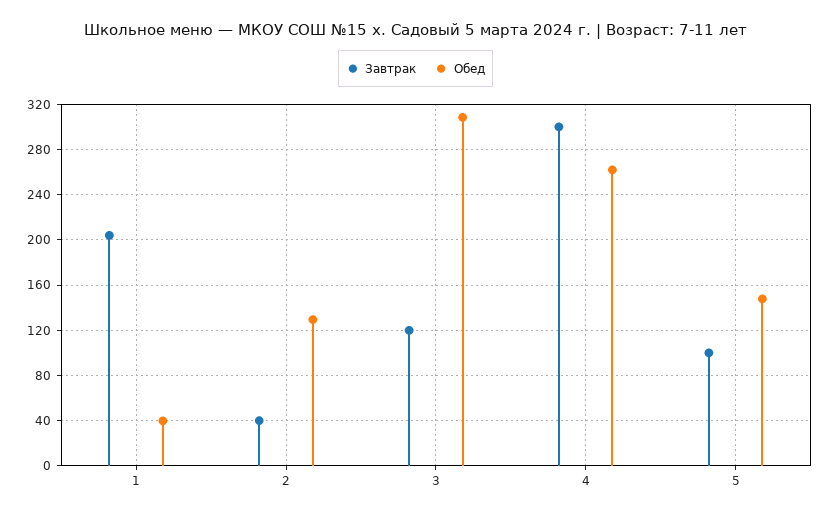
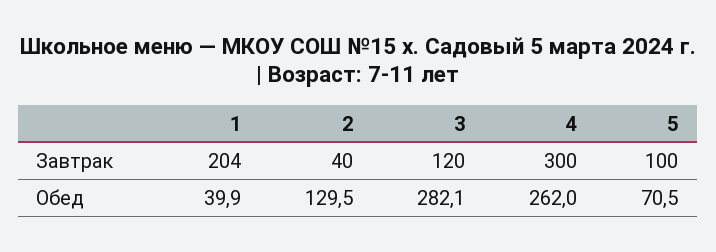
  {
    "Завтрак": {
      "1": 204,
      "2": 40,
      "3": 120,
      "4": 300,
      "5": 100
    },
    "Обед": {
      "1": 39.9,
      "2": 129.5,
-     "3": 310,
+     "3": 282.1,
      "4": 262,
-     "5": 150
+     "5": 70.5
    }
  }

